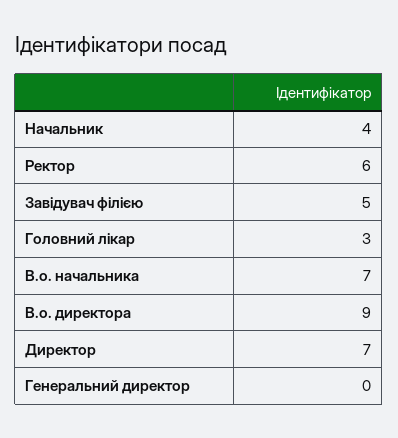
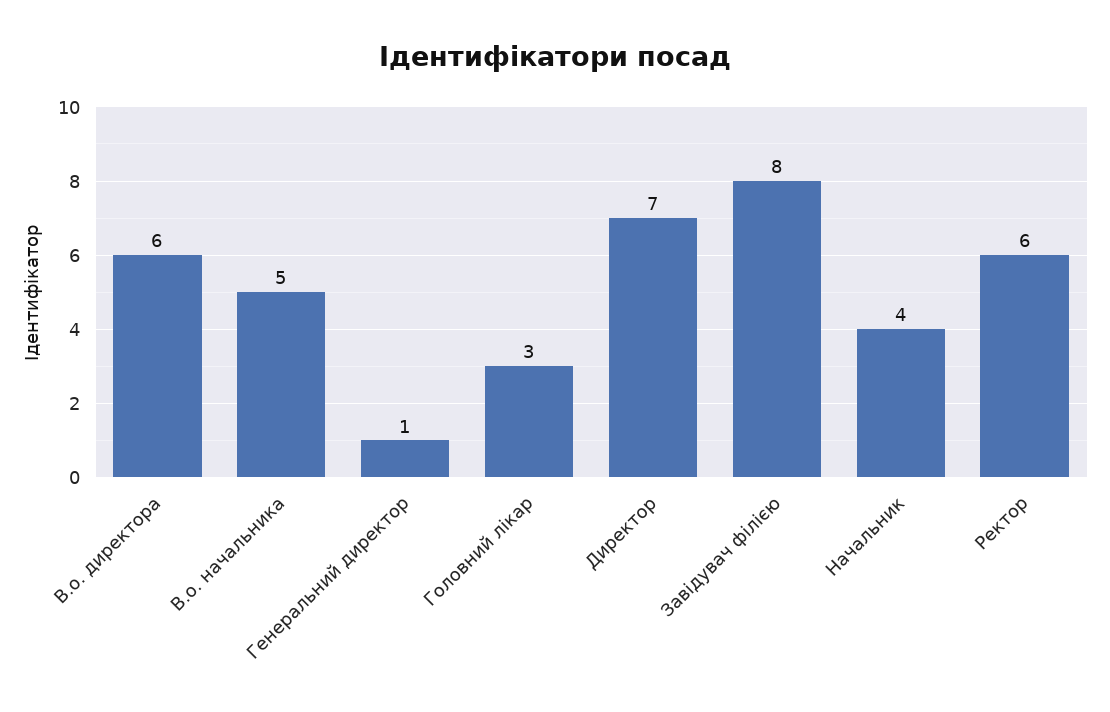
  {
    "Начальник": 4,
    "Ректор": 6,
-   "Завідувач філією": 5,
+   "Завідувач філією": 8,
    "Головний лікар": 3,
-   "В.о. начальника": 7,
+   "В.о. начальника": 5,
-   "В.о. директора": 9,
+   "В.о. директора": 6,
    "Директор": 7,
-   "Генеральний директор": 0
+   "Генеральний директор": 1
  }

